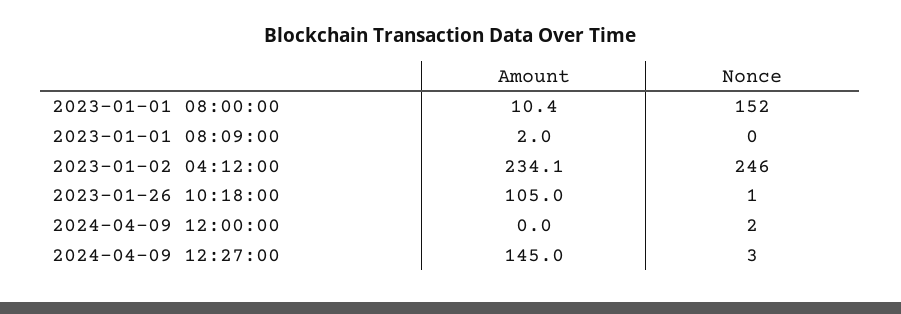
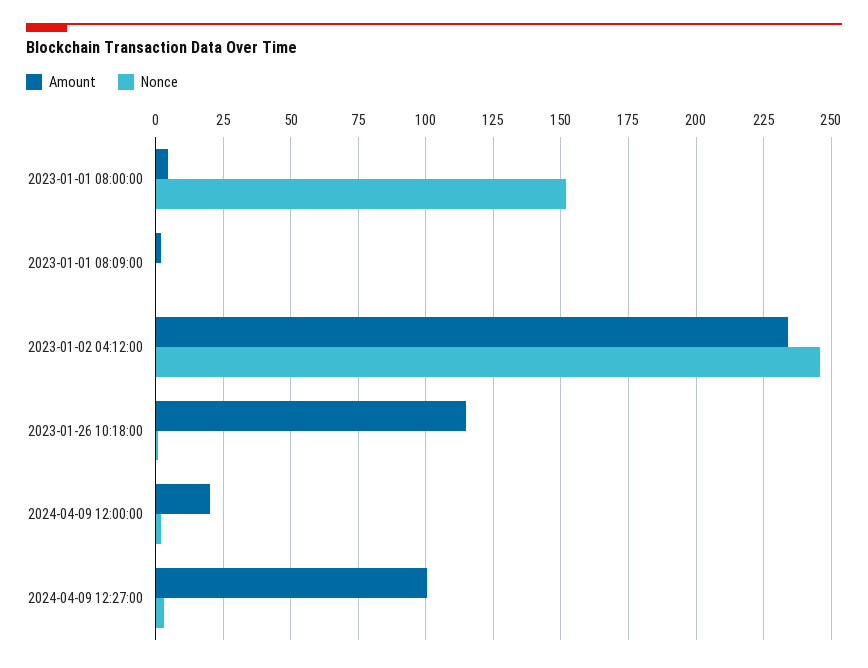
  {
    "Amount": {
-     "2023-01-01 08:00:00": 10.4,
+     "2023-01-01 08:00:00": 5,
      "2023-01-01 08:09:00": 2,
      "2023-01-02 04:12:00": 234.1,
-     "2023-01-26 10:18:00": 105,
+     "2023-01-26 10:18:00": 115,
-     "2024-04-09 12:00:00": 0,
+     "2024-04-09 12:00:00": 20,
-     "2024-04-09 12:27:00": 145
+     "2024-04-09 12:27:00": 100
    },
    "Nonce": {
      "2023-01-01 08:00:00": 152,
      "2023-01-01 08:09:00": 0,
      "2023-01-02 04:12:00": 246,
      "2023-01-26 10:18:00": 1,
      "2024-04-09 12:00:00": 2,
      "2024-04-09 12:27:00": 3
    }
  }

